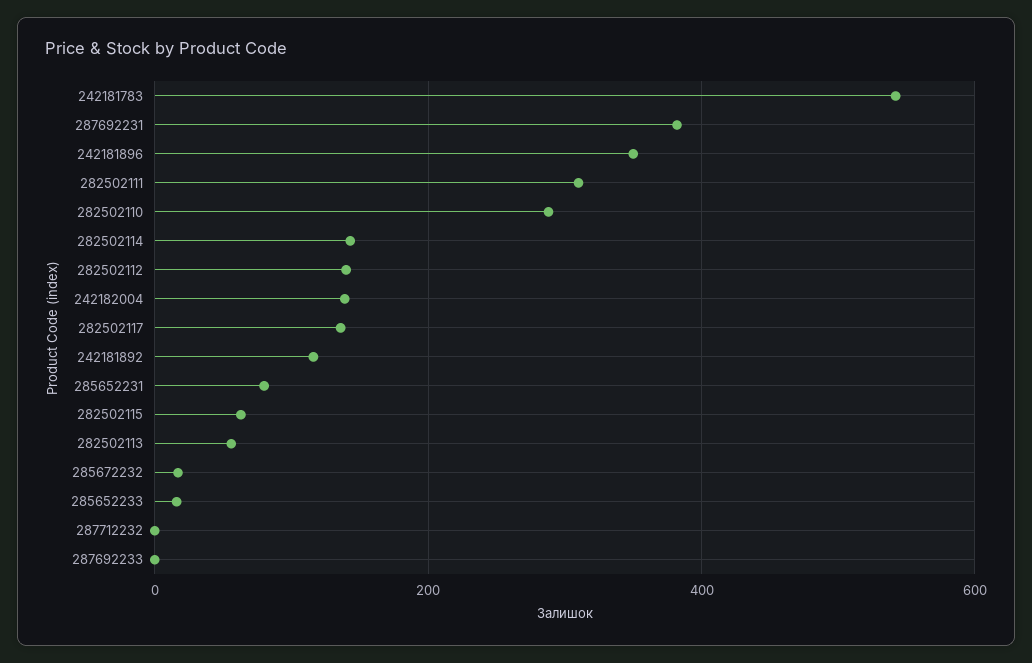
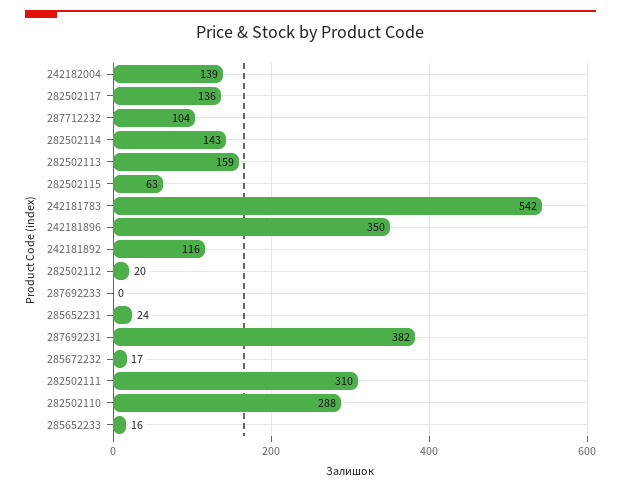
  {
    "242181783": 542,
    "287692231": 382,
    "242181896": 350,
    "282502111": 310,
    "282502110": 288,
    "282502114": 143,
-   "282502112": 140,
+   "282502112": 20,
    "242182004": 139,
    "282502117": 136,
    "242181892": 116,
-   "285652231": 80,
+   "285652231": 24,
    "282502115": 63,
-   "282502113": 60,
+   "282502113": 159,
    "285672232": 17,
    "285652233": 16,
-   "287712232": 0,
+   "287712232": 104,
    "287692233": 0
  }

